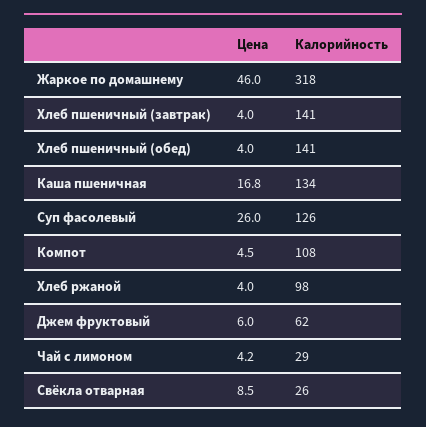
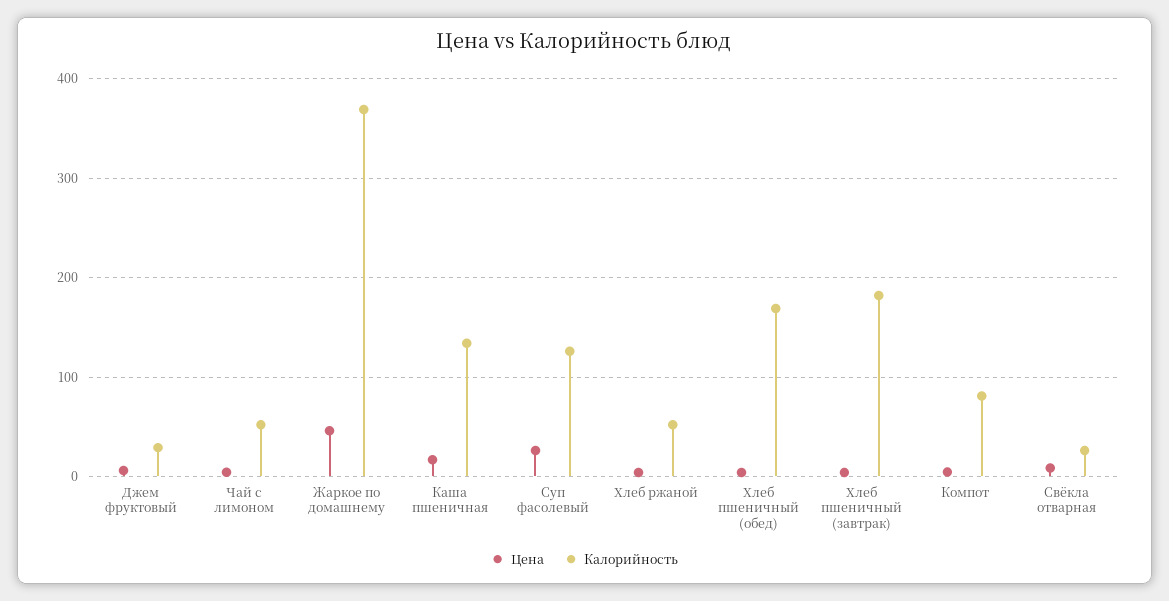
  {
    "Цена": {
      "Жаркое по домашнему": 46,
      "Хлеб пшеничный (завтрак)": 4,
      "Хлеб пшеничный (обед)": 4,
      "Каша пшеничная": 16.8,
      "Суп фасолевый": 26,
      "Компот": 4.5,
      "Хлеб ржаной": 4,
      "Джем фруктовый": 6,
      "Чай с лимоном": 4.2,
      "Свёкла отварная": 8.5
    },
    "Калорийность": {
-     "Жаркое по домашнему": 318,
+     "Жаркое по домашнему": 370,
-     "Хлеб пшеничный (завтрак)": 141,
+     "Хлеб пшеничный (завтрак)": 180,
-     "Хлеб пшеничный (обед)": 141,
+     "Хлеб пшеничный (обед)": 170,
      "Каша пшеничная": 134,
      "Суп фасолевый": 126,
-     "Компот": 108,
+     "Компот": 80,
-     "Хлеб ржаной": 98,
+     "Хлеб ржаной": 50,
-     "Джем фруктовый": 62,
+     "Джем фруктовый": 30,
-     "Чай с лимоном": 29,
+     "Чай с лимоном": 50,
      "Свёкла отварная": 26
    }
  }

